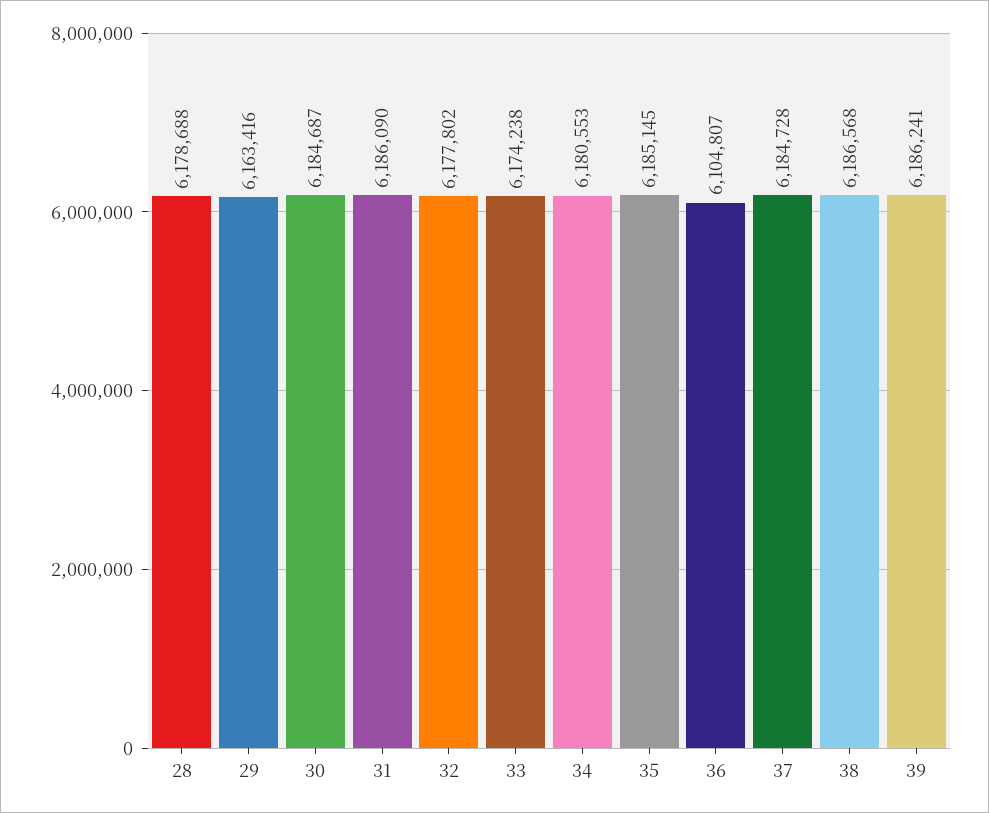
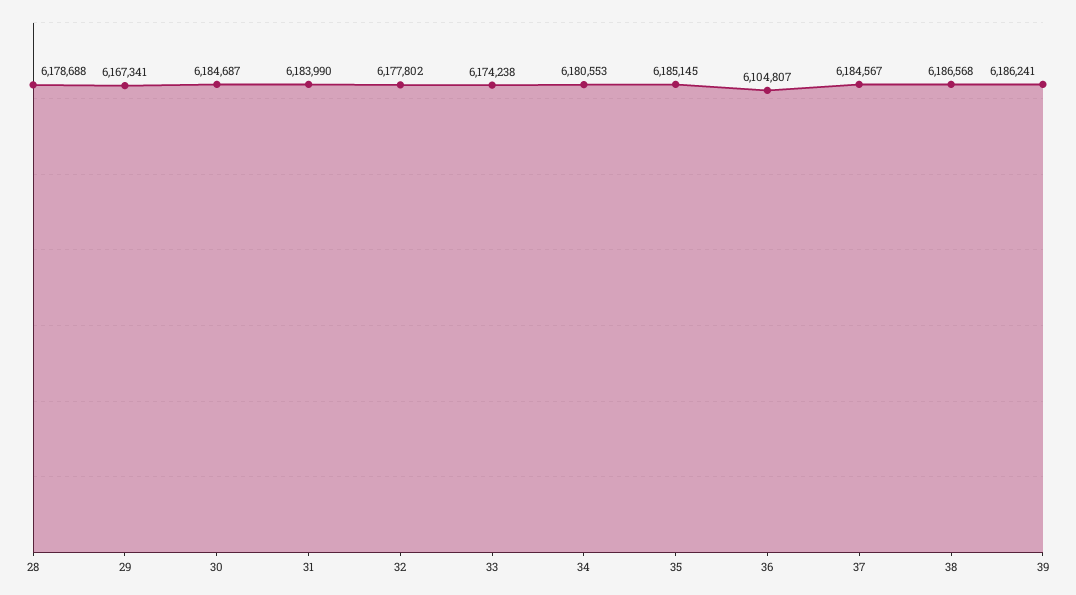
  {
    "28": 6178688,
-   "29": 6163416,
+   "29": 6167341,
    "30": 6184687,
-   "31": 6186090,
+   "31": 6183990,
    "32": 6177802,
    "33": 6174238,
    "34": 6180553,
    "35": 6185145,
    "36": 6104807,
-   "37": 6184728,
+   "37": 6184567,
    "38": 6186568,
    "39": 6186241
  }

